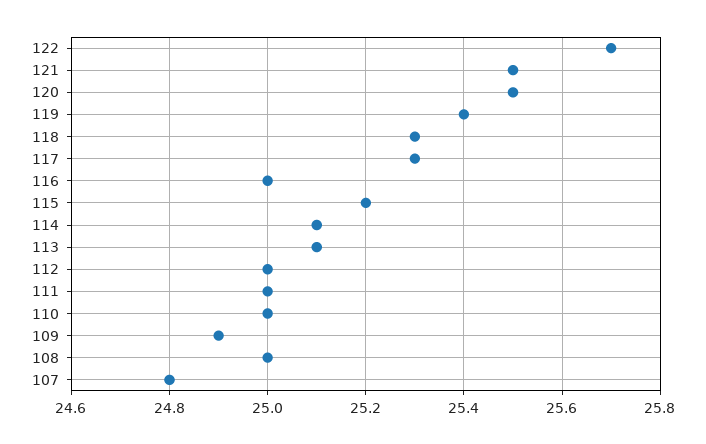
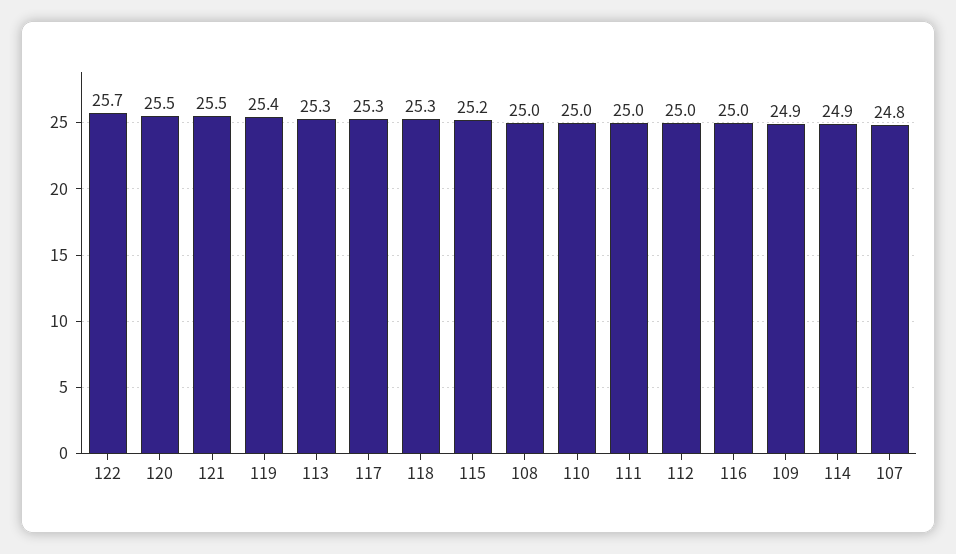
  {
    "122": 25.7,
    "121": 25.5,
    "120": 25.5,
    "119": 25.4,
    "118": 25.3,
    "117": 25.3,
    "116": 25,
    "115": 25.2,
-   "114": 25.1,
+   "114": 24.9,
-   "113": 25.1,
+   "113": 25.3,
    "112": 25,
    "111": 25,
    "110": 25,
    "109": 24.9,
    "108": 25,
    "107": 24.8
  }

